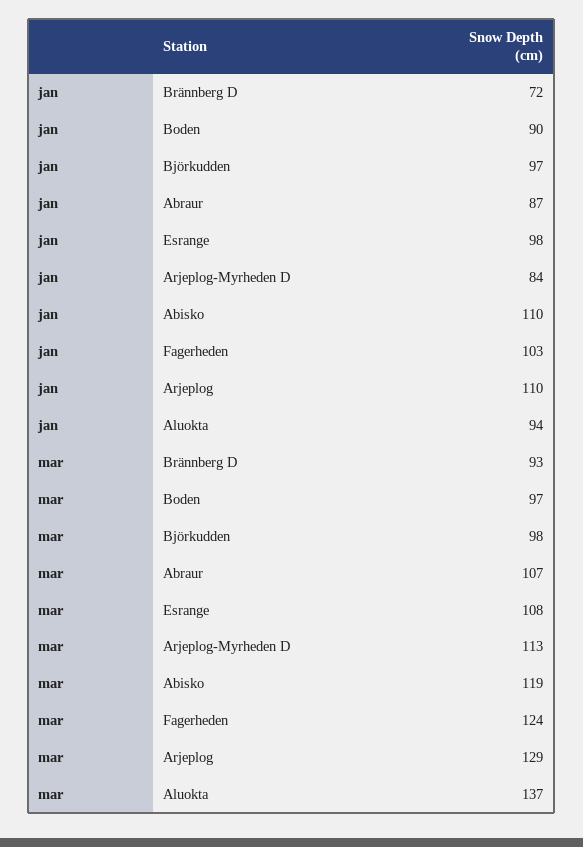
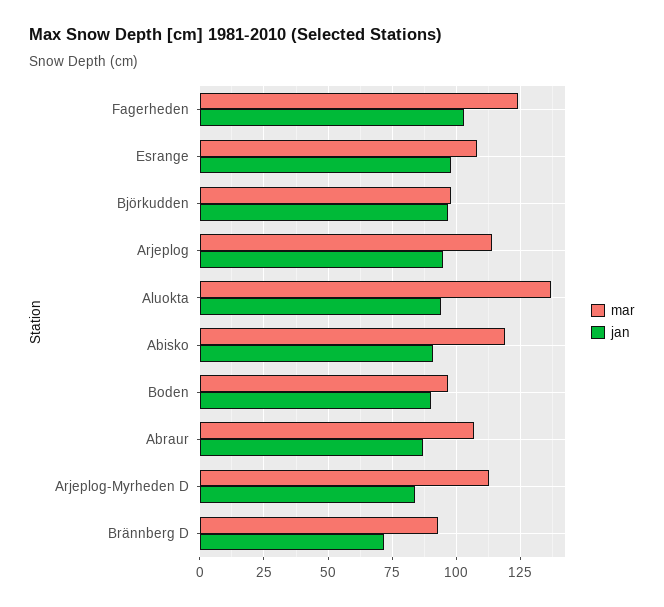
  {
    "jan": {
      "Brännberg D": 72,
      "Boden": 90,
      "Björkudden": 97,
      "Abraur": 87,
      "Esrange": 98,
      "Arjeplog-Myrheden D": 84,
-     "Abisko": 110,
+     "Abisko": 90,
      "Fagerheden": 103,
-     "Arjeplog": 110,
+     "Arjeplog": 95,
      "Aluokta": 94
    },
    "mar": {
      "Brännberg D": 93,
      "Boden": 97,
      "Björkudden": 98,
      "Abraur": 107,
      "Esrange": 108,
      "Arjeplog-Myrheden D": 113,
      "Abisko": 119,
      "Fagerheden": 124,
-     "Arjeplog": 129,
+     "Arjeplog": 115,
      "Aluokta": 137
    }
  }

